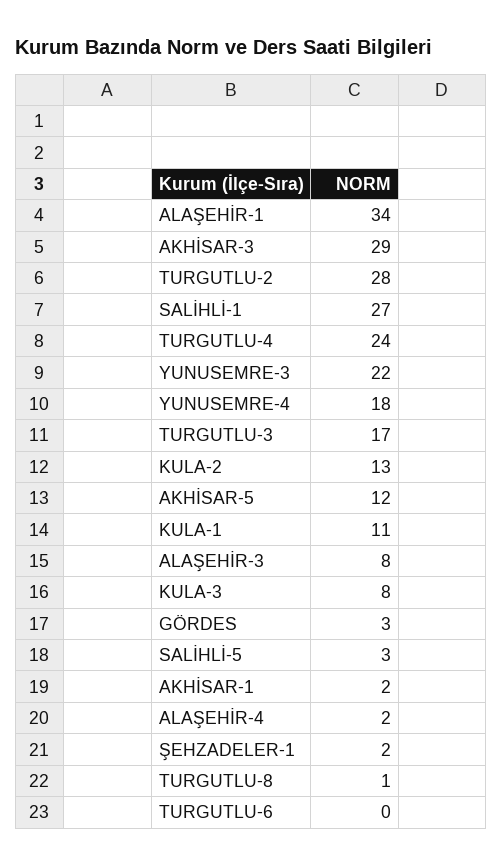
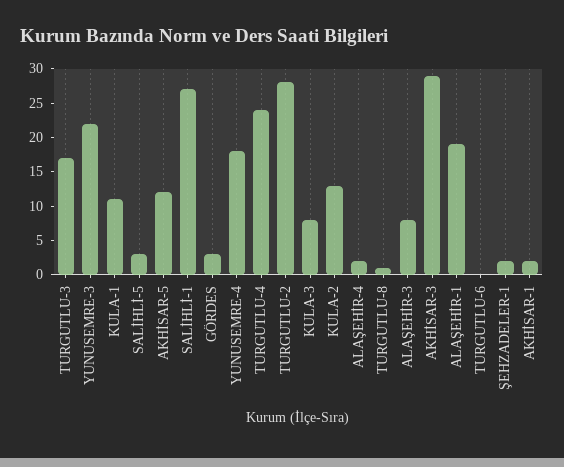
  {
-   "ALAŞEHİR-1": 34,
+   "ALAŞEHİR-1": 20,
    "AKHİSAR-3": 29,
    "TURGUTLU-2": 28,
    "SALİHLİ-1": 27,
    "TURGUTLU-4": 24,
    "YUNUSEMRE-3": 22,
    "YUNUSEMRE-4": 18,
    "TURGUTLU-3": 17,
    "KULA-2": 13,
    "AKHİSAR-5": 12,
    "KULA-1": 11,
    "ALAŞEHİR-3": 8,
    "KULA-3": 8,
    "GÖRDES": 3,
    "SALİHLİ-5": 3,
    "AKHİSAR-1": 2,
    "ALAŞEHİR-4": 2,
    "ŞEHZADELER-1": 2,
    "TURGUTLU-8": 1,
    "TURGUTLU-6": 0
  }

